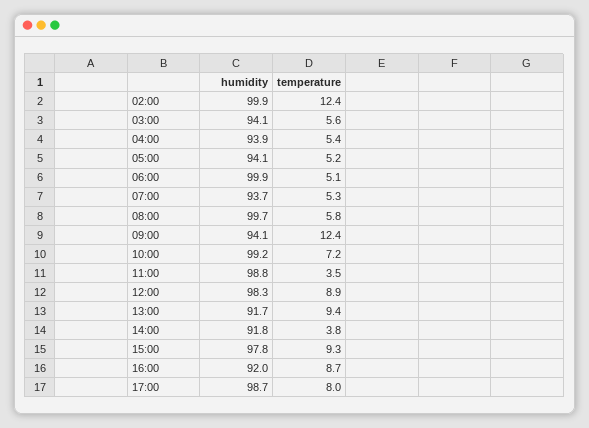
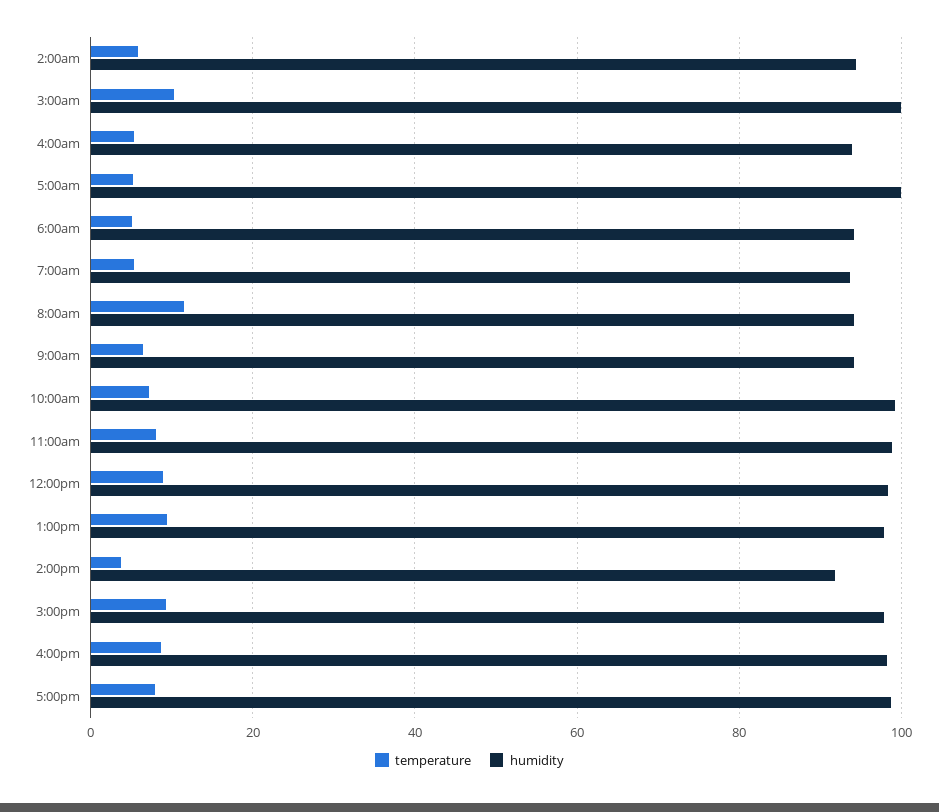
  {
    "humidity": {
-     "02:00": 99.9,
+     "02:00": 94,
-     "03:00": 94.1,
+     "03:00": 100,
      "04:00": 93.9,
-     "05:00": 94.1,
+     "05:00": 100,
-     "06:00": 99.9,
+     "06:00": 94,
      "07:00": 93.7,
-     "08:00": 99.7,
+     "08:00": 94,
      "09:00": 94.1,
      "10:00": 99.2,
      "11:00": 98.8,
      "12:00": 98.3,
-     "13:00": 91.7,
+     "13:00": 98,
      "14:00": 91.8,
      "15:00": 97.8,
-     "16:00": 92,
+     "16:00": 98,
      "17:00": 98.7
    },
    "temperature": {
-     "02:00": 12.4,
+     "02:00": 6,
-     "03:00": 5.6,
+     "03:00": 10,
      "04:00": 5.4,
      "05:00": 5.2,
      "06:00": 5.1,
      "07:00": 5.3,
-     "08:00": 5.8,
+     "08:00": 12,
-     "09:00": 12.4,
+     "09:00": 6,
      "10:00": 7.2,
-     "11:00": 3.5,
+     "11:00": 8,
      "12:00": 8.9,
      "13:00": 9.4,
      "14:00": 3.8,
      "15:00": 9.3,
      "16:00": 8.7,
      "17:00": 8
    }
  }

